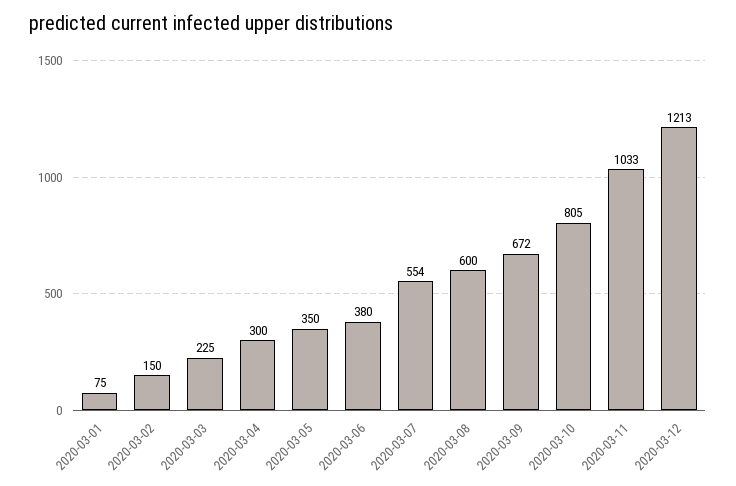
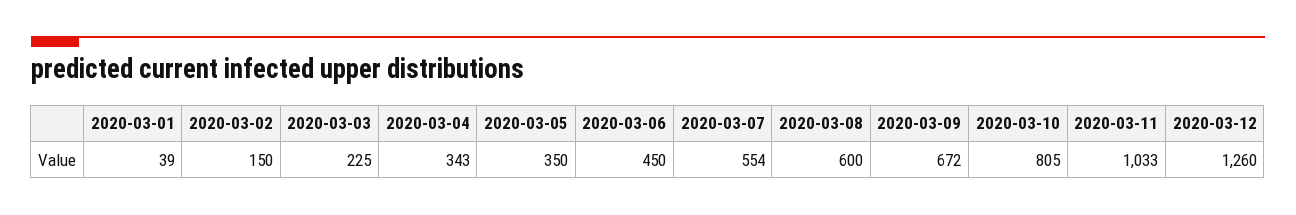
  {
-   "2020-03-01": 75,
+   "2020-03-01": 39,
    "2020-03-02": 150,
    "2020-03-03": 225,
-   "2020-03-04": 300,
+   "2020-03-04": 343,
    "2020-03-05": 350,
-   "2020-03-06": 380,
+   "2020-03-06": 450,
    "2020-03-07": 554,
    "2020-03-08": 600,
    "2020-03-09": 672,
    "2020-03-10": 805,
    "2020-03-11": 1033,
-   "2020-03-12": 1213
+   "2020-03-12": 1260
  }

